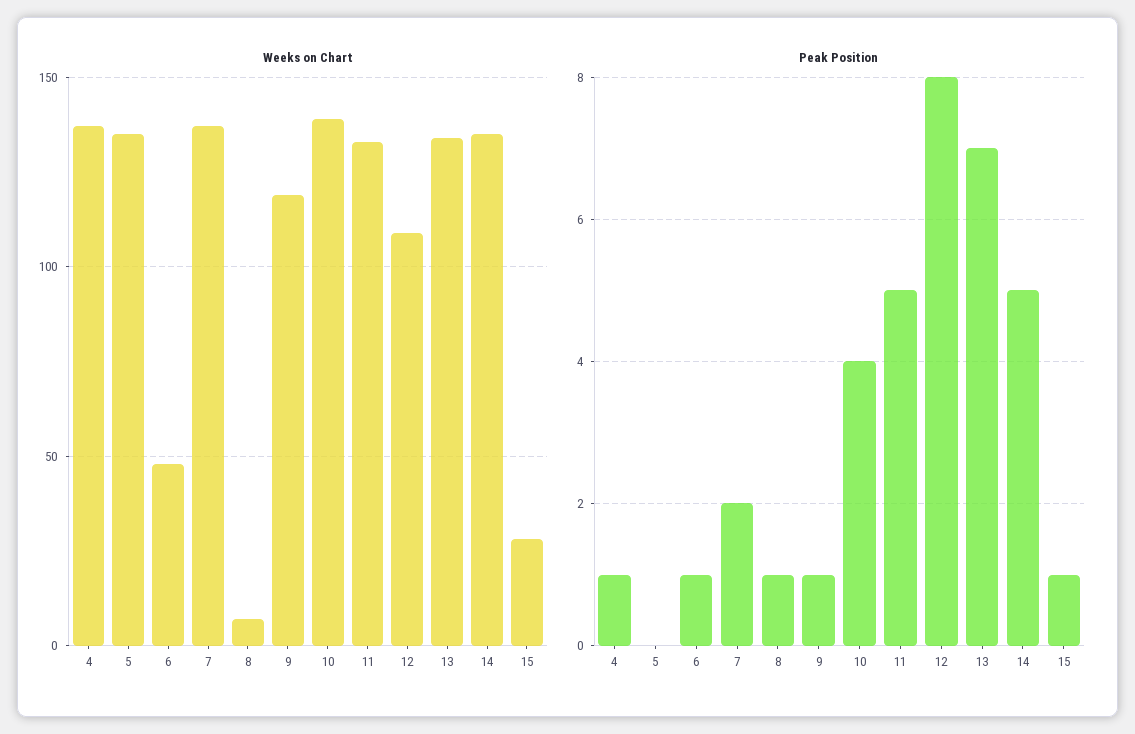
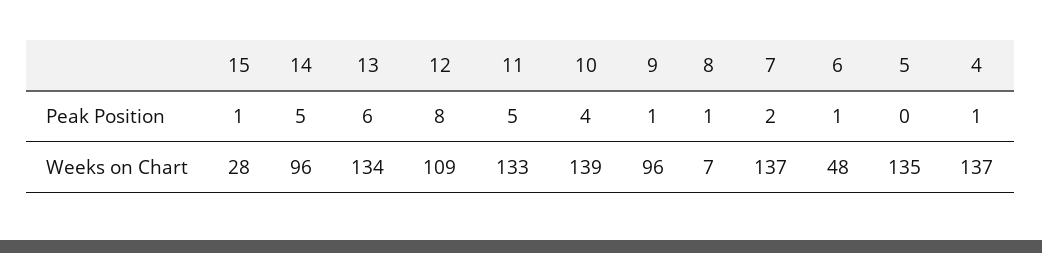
  {
    "Weeks on Chart": {
      "4": 137,
      "5": 135,
      "6": 48,
      "7": 137,
      "8": 7,
-     "9": 120,
+     "9": 96,
      "10": 139,
      "11": 133,
      "12": 109,
      "13": 134,
-     "14": 135,
+     "14": 96,
      "15": 28
    },
    "Peak Position": {
      "4": 1,
      "5": 0,
      "6": 1,
      "7": 2,
      "8": 1,
      "9": 1,
      "10": 4,
      "11": 5,
      "12": 8,
-     "13": 7,
+     "13": 6,
      "14": 5,
      "15": 1
    }
  }

